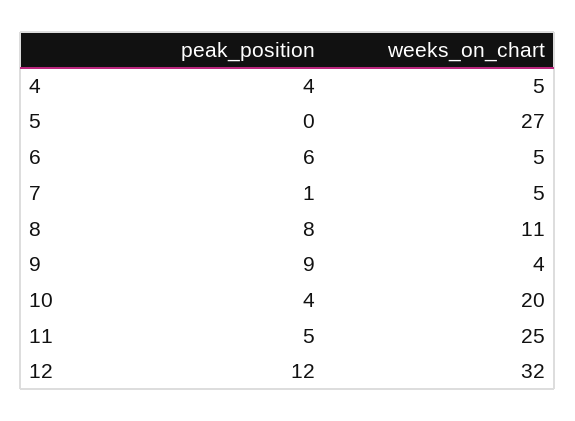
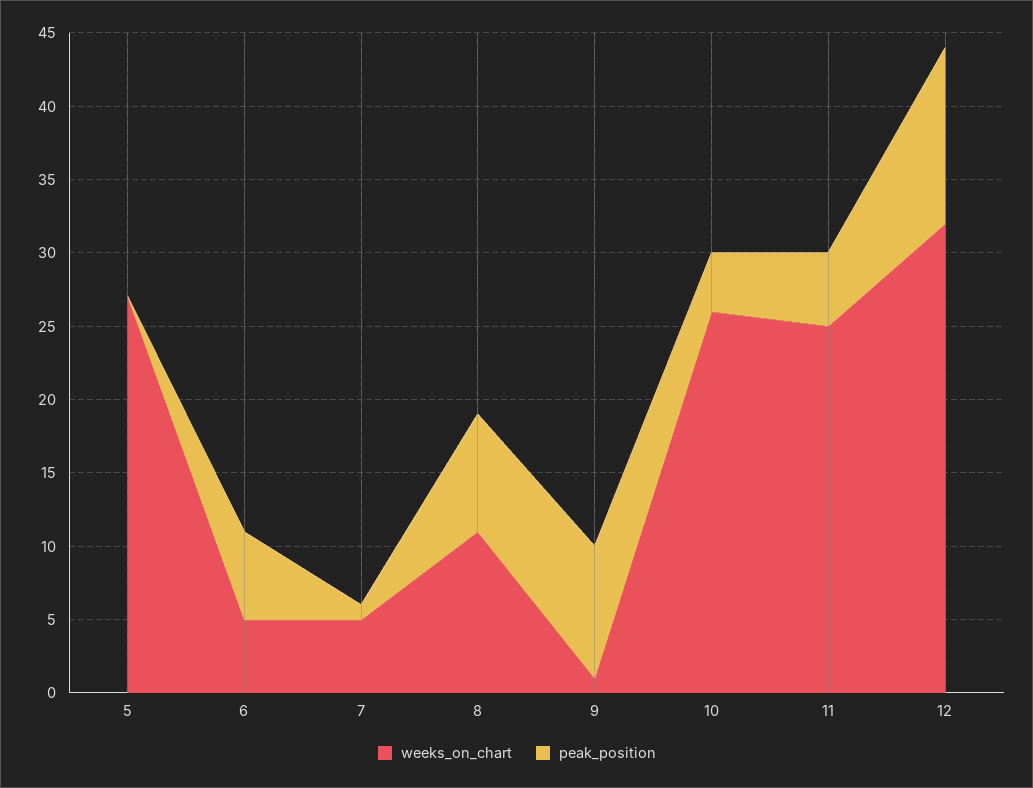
  {
    "peak_position": {
-     "4": 4,
      "5": 0,
      "6": 6,
      "7": 1,
      "8": 8,
      "9": 9,
      "10": 4,
      "11": 5,
      "12": 12
    },
    "weeks_on_chart": {
-     "4": 5,
      "5": 27,
      "6": 5,
      "7": 5,
      "8": 11,
-     "9": 4,
+     "9": 1,
-     "10": 20,
+     "10": 26,
      "11": 25,
      "12": 32
    }
  }

